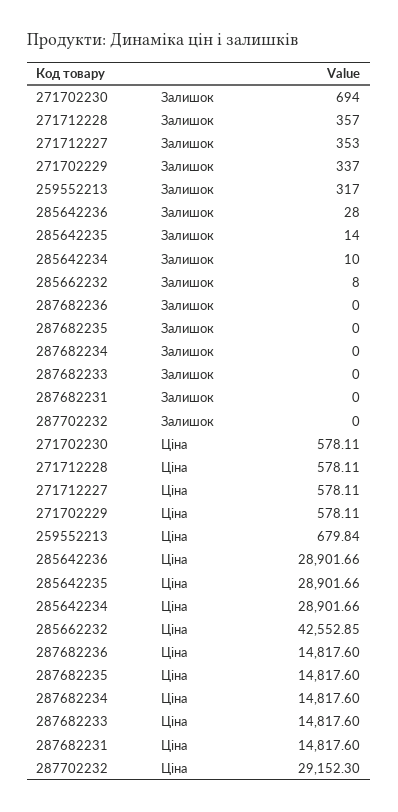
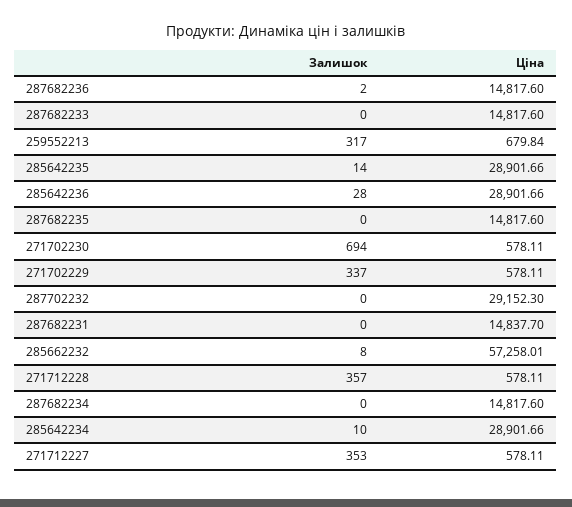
  {
    "271702230": {
      "Залишок": 694,
      "Ціна": 578.11
    },
    "271712228": {
      "Залишок": 357,
      "Ціна": 578.11
    },
    "271712227": {
      "Залишок": 353,
      "Ціна": 578.11
    },
    "271702229": {
      "Залишок": 337,
      "Ціна": 578.11
    },
    "259552213": {
      "Залишок": 317,
      "Ціна": 679.84
    },
    "285642236": {
      "Залишок": 28,
      "Ціна": 28901.66
    },
    "285642235": {
      "Залишок": 14,
      "Ціна": 28901.66
    },
    "285642234": {
      "Залишок": 10,
      "Ціна": 28901.66
    },
    "285662232": {
      "Залишок": 8,
-     "Ціна": 42552.85
+     "Ціна": 57258.01
    },
    "287682236": {
-     "Залишок": 0,
+     "Залишок": 2,
      "Ціна": 14817.6
    },
    "287682235": {
      "Залишок": 0,
      "Ціна": 14817.6
    },
    "287682234": {
      "Залишок": 0,
      "Ціна": 14817.6
    },
    "287682233": {
      "Залишок": 0,
      "Ціна": 14817.6
    },
    "287682231": {
      "Залишок": 0,
-     "Ціна": 14817.6
+     "Ціна": 14837.7
    },
    "287702232": {
      "Залишок": 0,
      "Ціна": 29152.3
    }
  }

